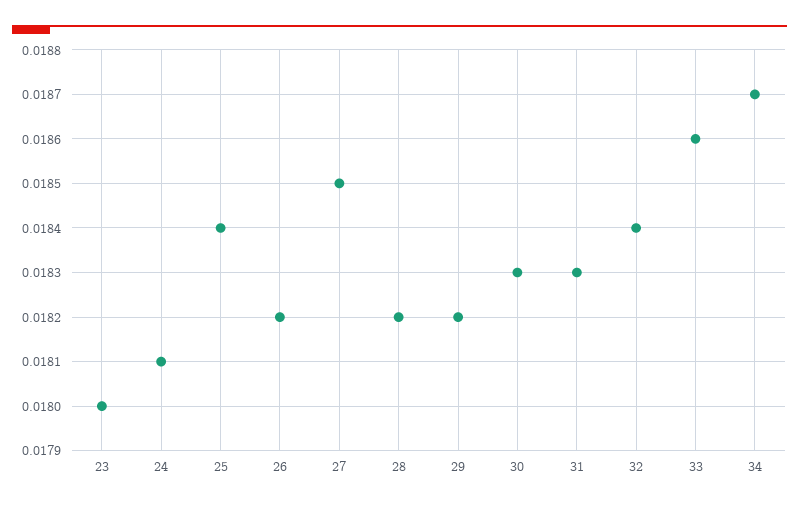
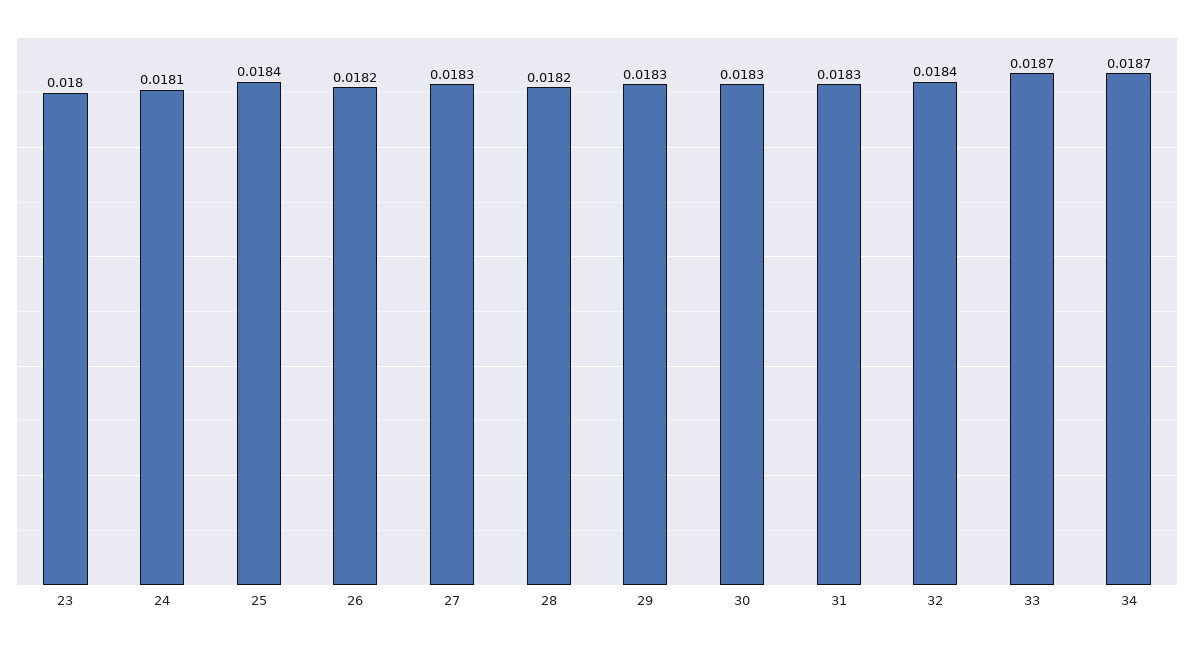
  {
    "23": 0.018,
    "24": 0.0181,
    "25": 0.0184,
    "26": 0.0182,
-   "27": 0.0185,
+   "27": 0.0183,
    "28": 0.0182,
-   "29": 0.0182,
+   "29": 0.0183,
    "30": 0.0183,
    "31": 0.0183,
    "32": 0.0184,
-   "33": 0.0186,
+   "33": 0.0187,
    "34": 0.0187
  }

